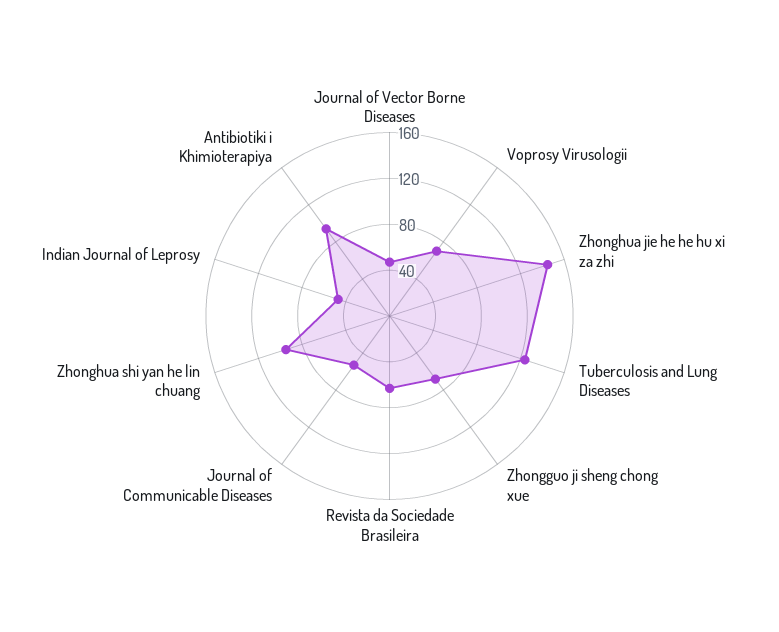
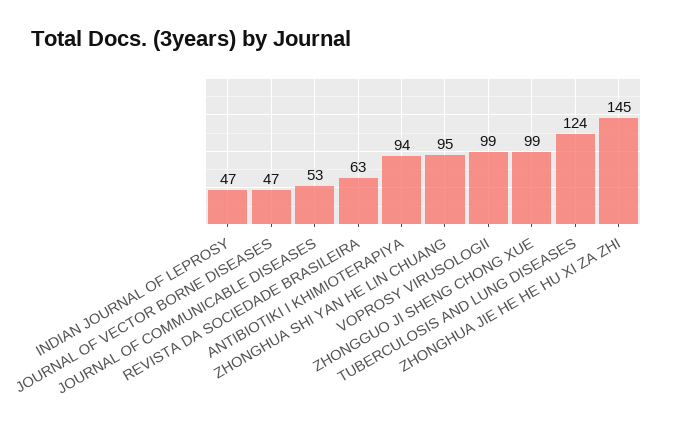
  {
    "Journal of Vector Borne Diseases": 47,
-   "Voprosy Virusologii": 70,
+   "Voprosy Virusologii": 99,
    "Zhonghua jie he he hu xi za zhi": 145,
    "Tuberculosis and Lung Diseases": 124,
-   "Zhongguo ji sheng chong xue": 70,
+   "Zhongguo ji sheng chong xue": 99,
    "Revista da Sociedade Brasileira": 63,
    "Journal of Communicable Diseases": 53,
    "Zhonghua shi yan he lin chuang": 95,
    "Indian Journal of Leprosy": 47,
    "Antibiotiki i Khimioterapiya": 94
  }

